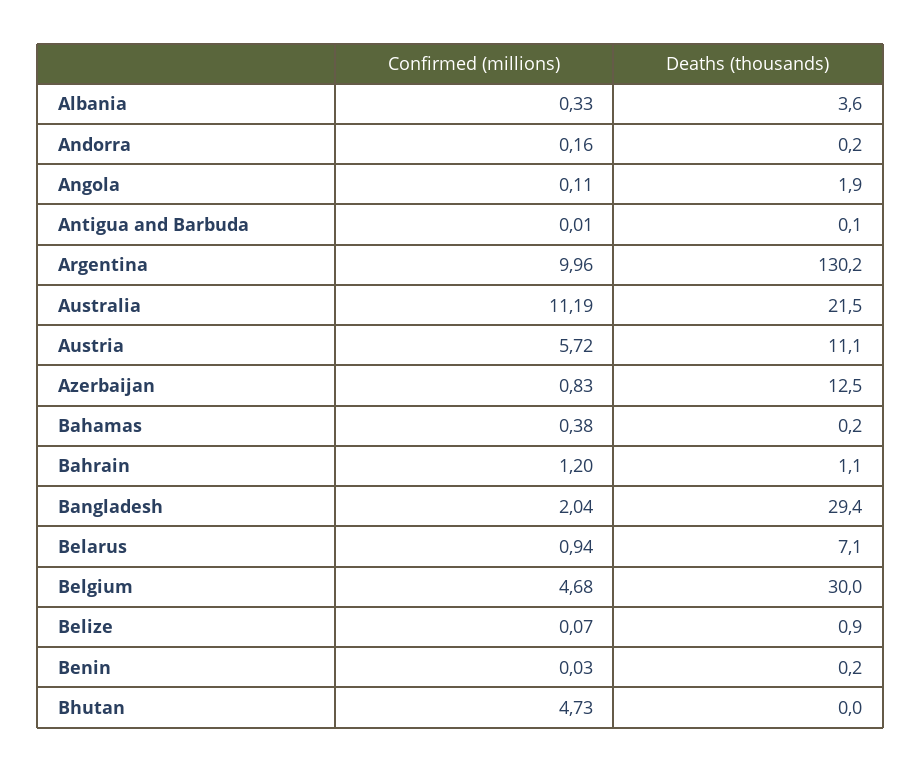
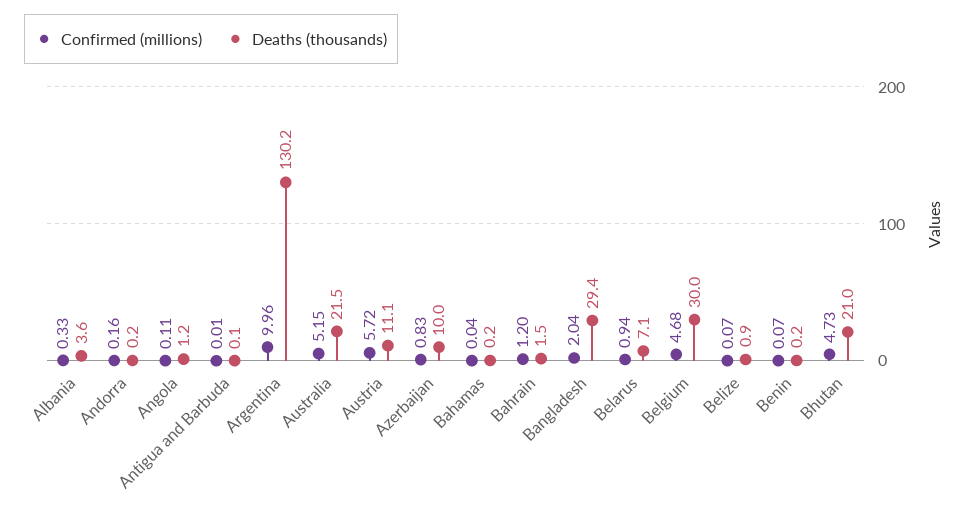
  {
    "Confirmed (millions)": {
      "Albania": 0.33,
      "Andorra": 0.16,
      "Angola": 0.11,
      "Antigua and Barbuda": 0.01,
      "Argentina": 9.96,
-     "Australia": 11.19,
+     "Australia": 5.15,
      "Austria": 5.72,
      "Azerbaijan": 0.83,
-     "Bahamas": 0.38,
+     "Bahamas": 0.04,
      "Bahrain": 1.2,
      "Bangladesh": 2.04,
      "Belarus": 0.94,
      "Belgium": 4.68,
      "Belize": 0.07,
-     "Benin": 0.03,
+     "Benin": 0.07,
      "Bhutan": 4.73
    },
    "Deaths (thousands)": {
      "Albania": 3.6,
      "Andorra": 0.2,
-     "Angola": 1.9,
+     "Angola": 1.2,
      "Antigua and Barbuda": 0.1,
      "Argentina": 130.2,
      "Australia": 21.5,
      "Austria": 11.1,
-     "Azerbaijan": 12.5,
+     "Azerbaijan": 10,
      "Bahamas": 0.2,
-     "Bahrain": 1.1,
+     "Bahrain": 1.5,
      "Bangladesh": 29.4,
      "Belarus": 7.1,
      "Belgium": 30,
      "Belize": 0.9,
      "Benin": 0.2,
-     "Bhutan": 0
+     "Bhutan": 21
    }
  }

